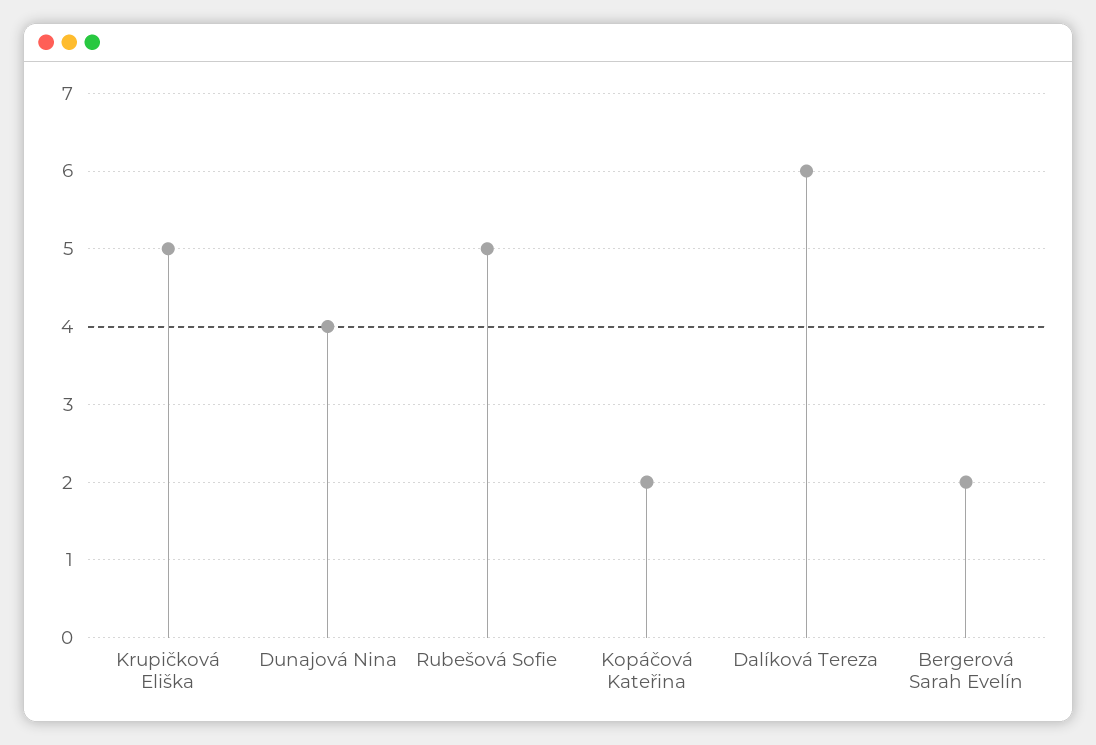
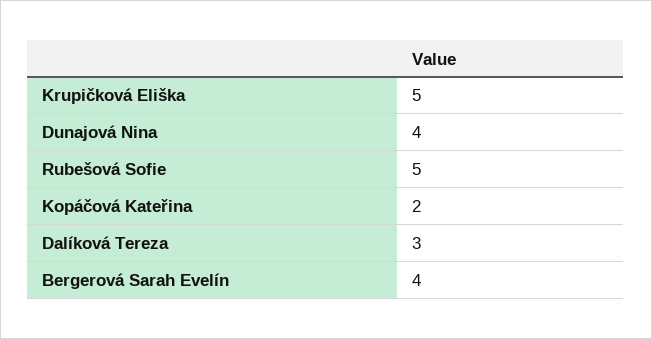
  {
    "Krupičková Eliška": 5,
    "Dunajová Nina": 4,
    "Rubešová Sofie": 5,
    "Kopáčová Kateřina": 2,
-   "Dalíková Tereza": 6,
+   "Dalíková Tereza": 3,
-   "Bergerová Sarah Evelín": 2
+   "Bergerová Sarah Evelín": 4
  }

